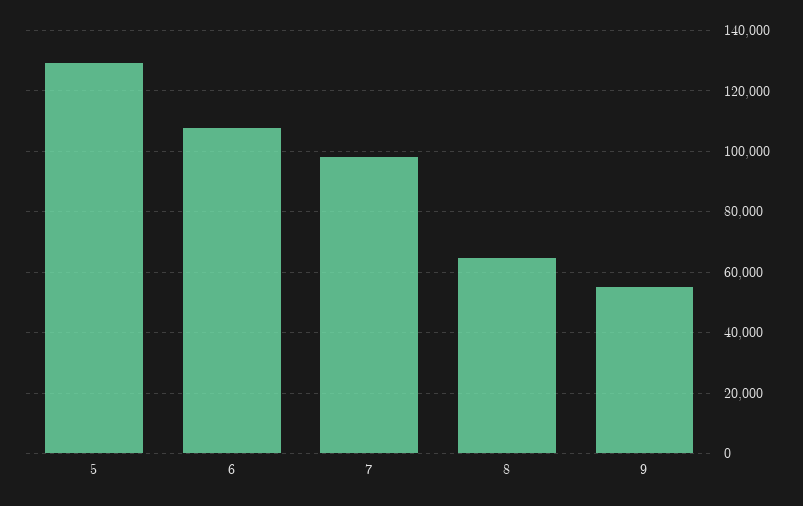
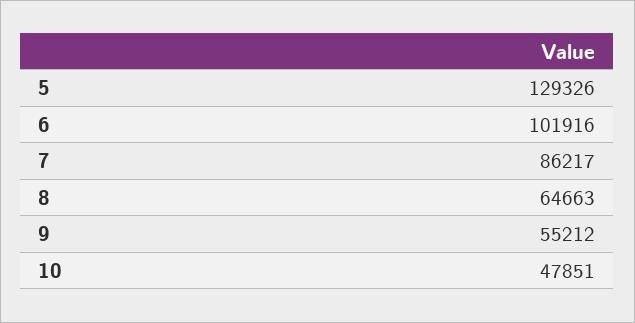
  {
    "5": 129326,
-   "6": 108000,
+   "6": 101916,
-   "7": 98000,
+   "7": 86217,
    "8": 64663,
-   "9": 55212
+   "9": 55212,
+   "10": 47851
  }

